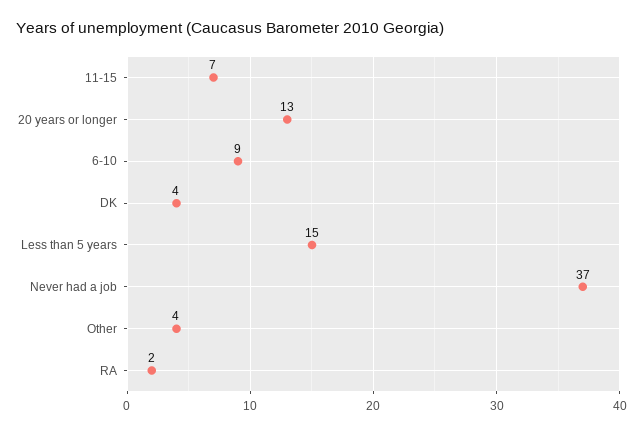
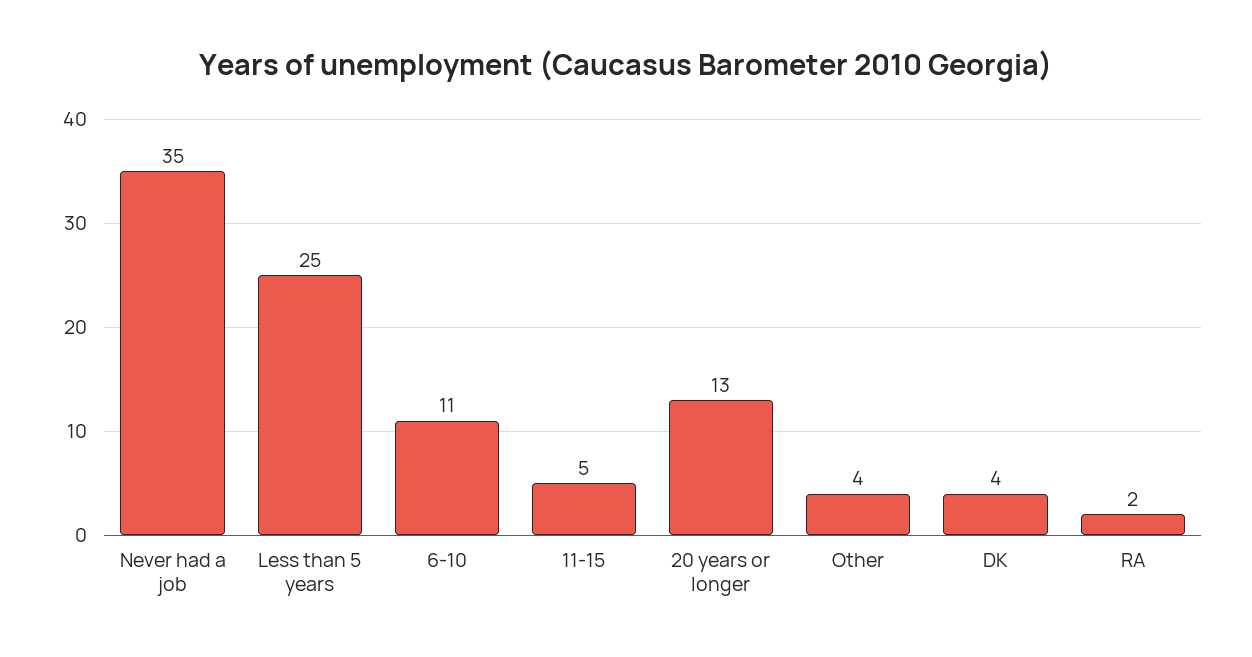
  {
-   "11-15": 7,
+   "11-15": 5,
    "20 years or longer": 13,
-   "6-10": 9,
+   "6-10": 11,
    "DK": 4,
-   "Less than 5 years": 15,
+   "Less than 5 years": 25,
-   "Never had a job": 37,
+   "Never had a job": 35,
    "Other": 4,
    "RA": 2
  }

